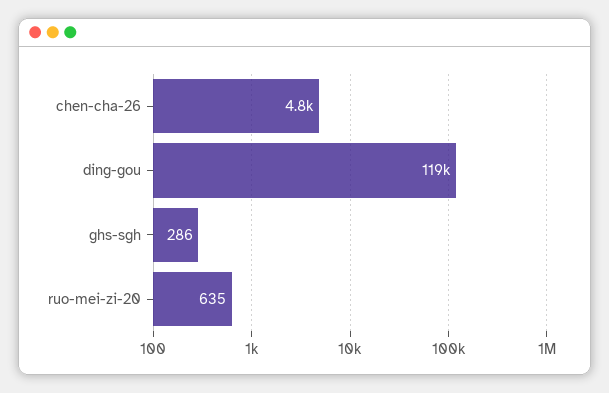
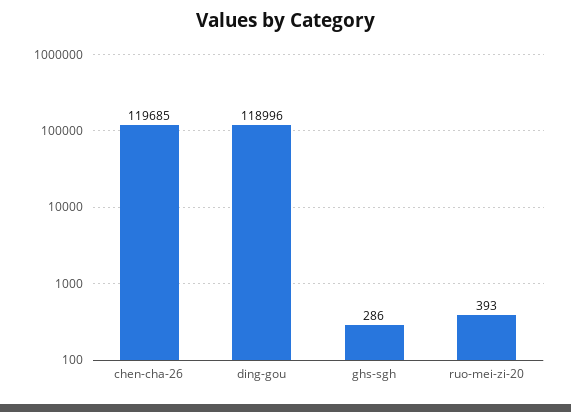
  {
-   "chen-cha-26": 4800,
+   "chen-cha-26": 119685,
    "ding-gou": 118996,
    "ghs-sgh": 286,
-   "ruo-mei-zi-20": 635
+   "ruo-mei-zi-20": 393
  }

